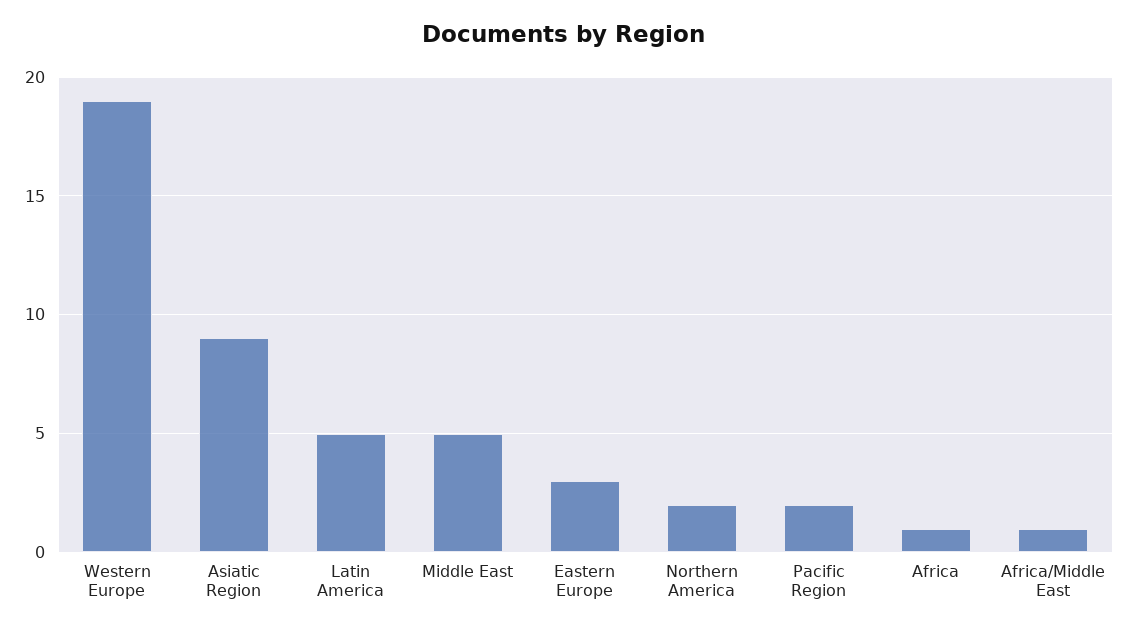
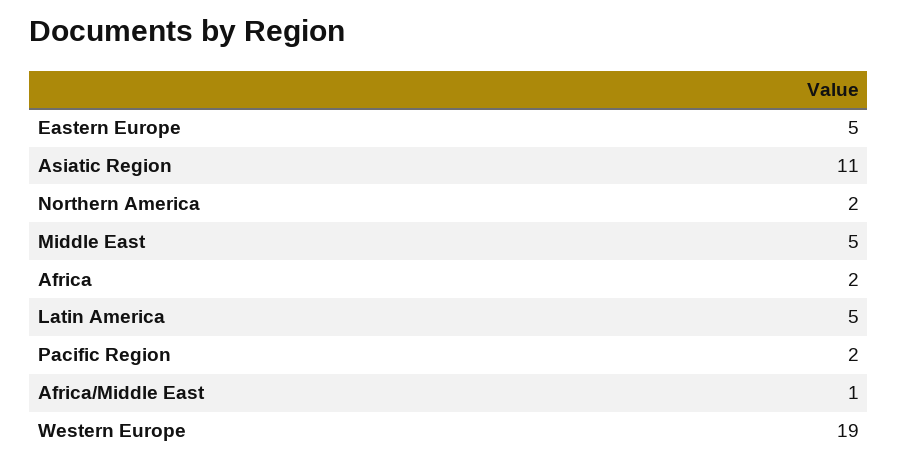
  {
    "Western Europe": 19,
-   "Asiatic Region": 9,
+   "Asiatic Region": 11,
    "Latin America": 5,
    "Middle East": 5,
-   "Eastern Europe": 3,
+   "Eastern Europe": 5,
    "Northern America": 2,
    "Pacific Region": 2,
-   "Africa": 1,
+   "Africa": 2,
    "Africa/Middle East": 1
  }

